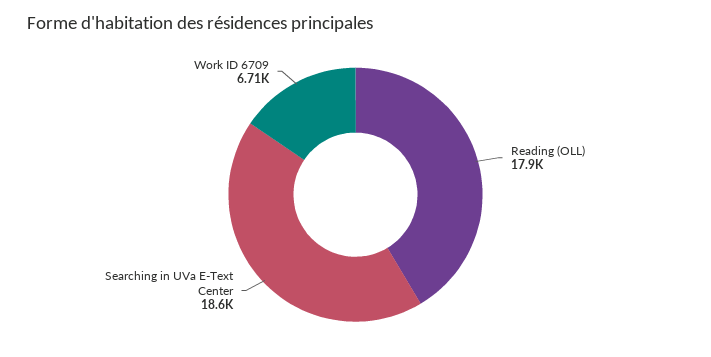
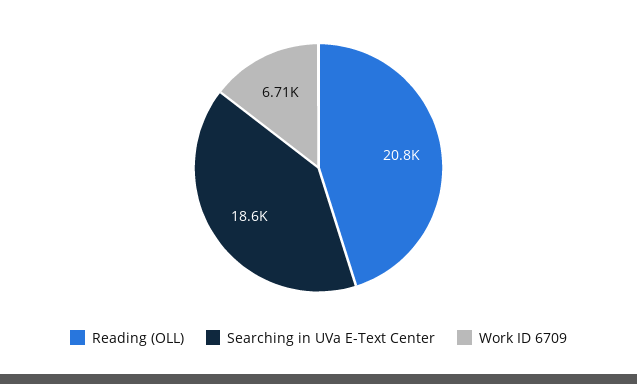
  {
-   "Reading (OLL)": 17900,
+   "Reading (OLL)": 20800,
    "Searching in UVa E-Text Center": 18600,
    "Work ID 6709": 6710
  }

